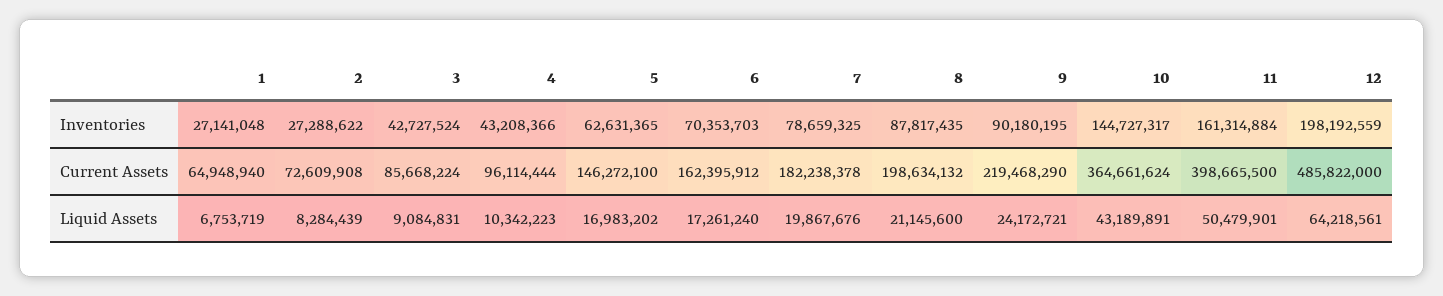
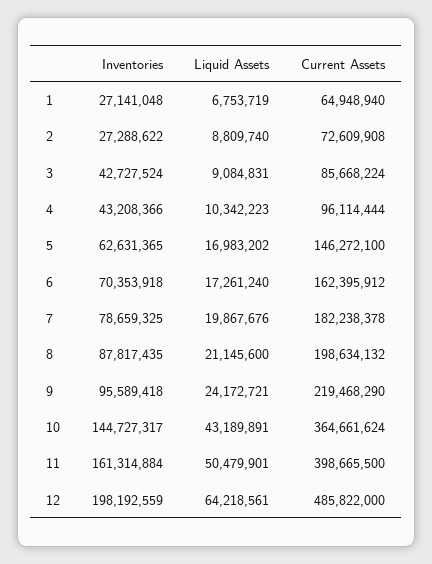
  {
    "1": {
      "Inventories": 27141048,
      "Current Assets": 64948940,
      "Liquid Assets": 6753719
    },
    "2": {
      "Inventories": 27288622,
      "Current Assets": 72609908,
-     "Liquid Assets": 8284439
+     "Liquid Assets": 8809740
    },
    "3": {
      "Inventories": 42727524,
      "Current Assets": 85668224,
      "Liquid Assets": 9084831
    },
    "4": {
      "Inventories": 43208366,
      "Current Assets": 96114444,
      "Liquid Assets": 10342223
    },
    "5": {
      "Inventories": 62631365,
      "Current Assets": 146272100,
      "Liquid Assets": 16983202
    },
    "6": {
-     "Inventories": 70353703,
+     "Inventories": 70353918,
      "Current Assets": 162395912,
      "Liquid Assets": 17261240
    },
    "7": {
      "Inventories": 78659325,
      "Current Assets": 182238378,
      "Liquid Assets": 19867676
    },
    "8": {
      "Inventories": 87817435,
      "Current Assets": 198634132,
      "Liquid Assets": 21145600
    },
    "9": {
-     "Inventories": 90180195,
+     "Inventories": 95589418,
      "Current Assets": 219468290,
      "Liquid Assets": 24172721
    },
    "10": {
      "Inventories": 144727317,
      "Current Assets": 364661624,
      "Liquid Assets": 43189891
    },
    "11": {
      "Inventories": 161314884,
      "Current Assets": 398665500,
      "Liquid Assets": 50479901
    },
    "12": {
      "Inventories": 198192559,
      "Current Assets": 485822000,
      "Liquid Assets": 64218561
    }
  }

